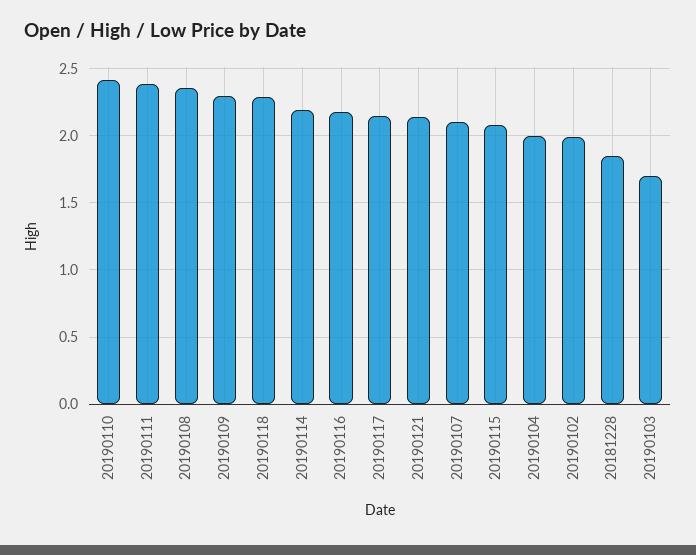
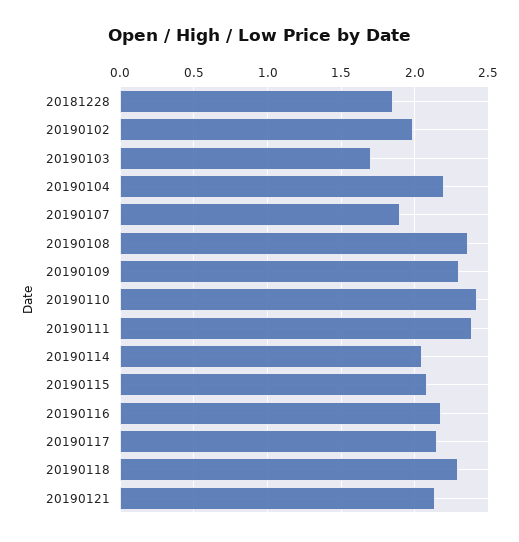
  {
    "20190110": 2.4,
    "20190111": 2.4,
    "20190108": 2.35,
    "20190109": 2.3,
    "20190118": 2.3,
-   "20190114": 2.2,
+   "20190114": 2.05,
    "20190116": 2.2,
    "20190117": 2.15,
    "20190121": 2.15,
-   "20190107": 2.1,
+   "20190107": 1.9,
    "20190115": 2.1,
-   "20190104": 2,
+   "20190104": 2.2,
    "20190102": 2,
    "20181228": 1.85,
    "20190103": 1.7
  }

